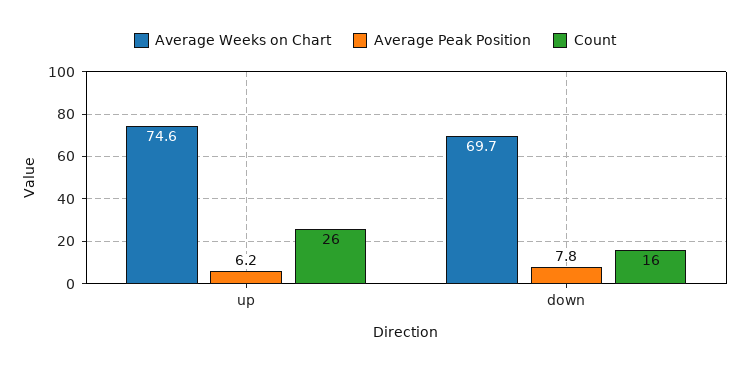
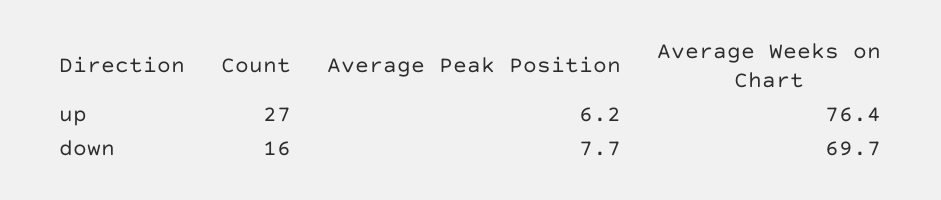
  {
    "Average Weeks on Chart": {
-     "up": 74.6,
+     "up": 76.4,
      "down": 69.7
    },
    "Average Peak Position": {
      "up": 6.2,
-     "down": 7.8
+     "down": 7.7
    },
    "Count": {
-     "up": 26,
+     "up": 27,
      "down": 16
    }
  }

